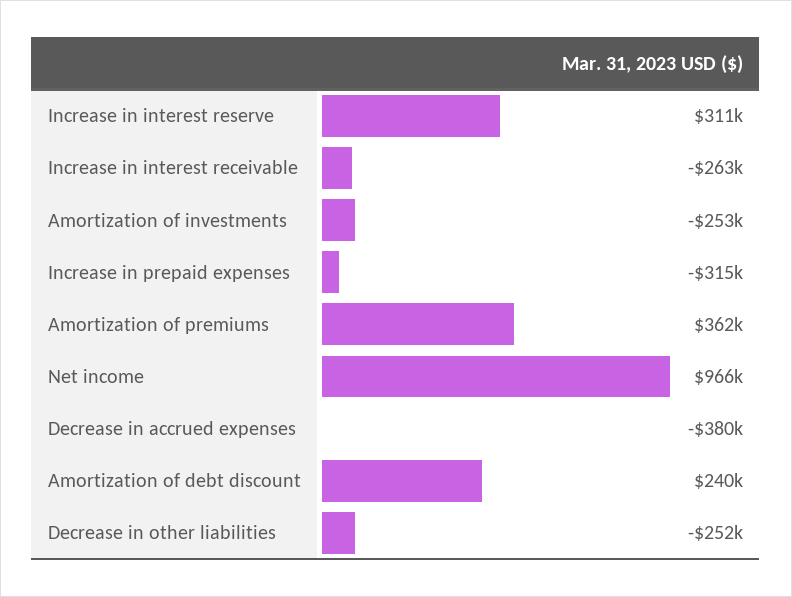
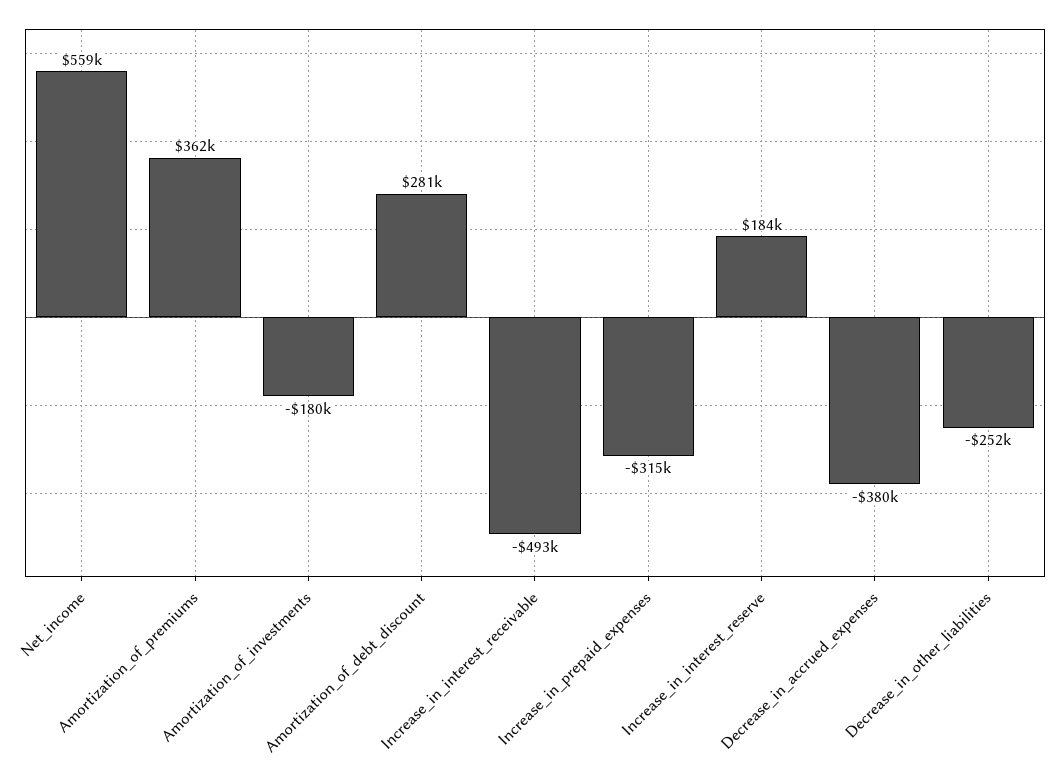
  {
-   "Increase in interest reserve": 311000,
+   "Increase in interest reserve": 184000,
-   "Increase in interest receivable": -263000,
+   "Increase in interest receivable": -493000,
-   "Amortization of investments": -253000,
+   "Amortization of investments": -180000,
    "Increase in prepaid expenses": -315000,
    "Amortization of premiums": 362000,
-   "Net income": 966000,
+   "Net income": 559000,
    "Decrease in accrued expenses": -380000,
-   "Amortization of debt discount": 240000,
+   "Amortization of debt discount": 281000,
    "Decrease in other liabilities": -252000
  }

